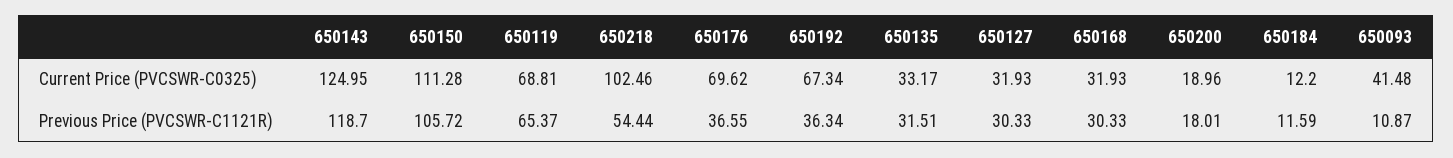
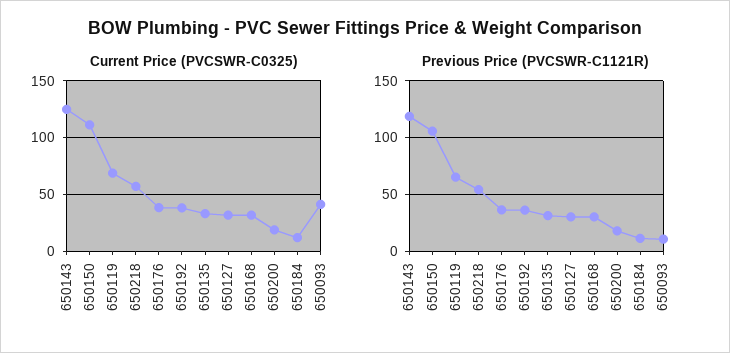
  {
    "Current Price (PVCSWR-C0325)": {
      "650143": 124.95,
      "650150": 111.28,
      "650119": 68.81,
-     "650218": 102.46,
+     "650218": 60,
-     "650176": 69.62,
+     "650176": 40,
-     "650192": 67.34,
+     "650192": 40,
      "650135": 33.17,
      "650127": 31.93,
      "650168": 31.93,
      "650200": 18.96,
      "650184": 12.2,
      "650093": 41.48
    },
    "Previous Price (PVCSWR-C1121R)": {
      "650143": 118.7,
      "650150": 105.72,
      "650119": 65.37,
      "650218": 54.44,
      "650176": 36.55,
      "650192": 36.34,
      "650135": 31.51,
      "650127": 30.33,
      "650168": 30.33,
      "650200": 18.01,
      "650184": 11.59,
      "650093": 10.87
    }
  }

